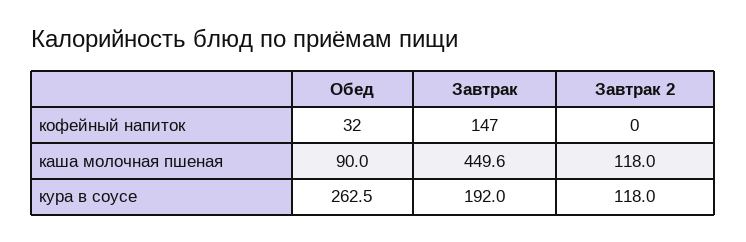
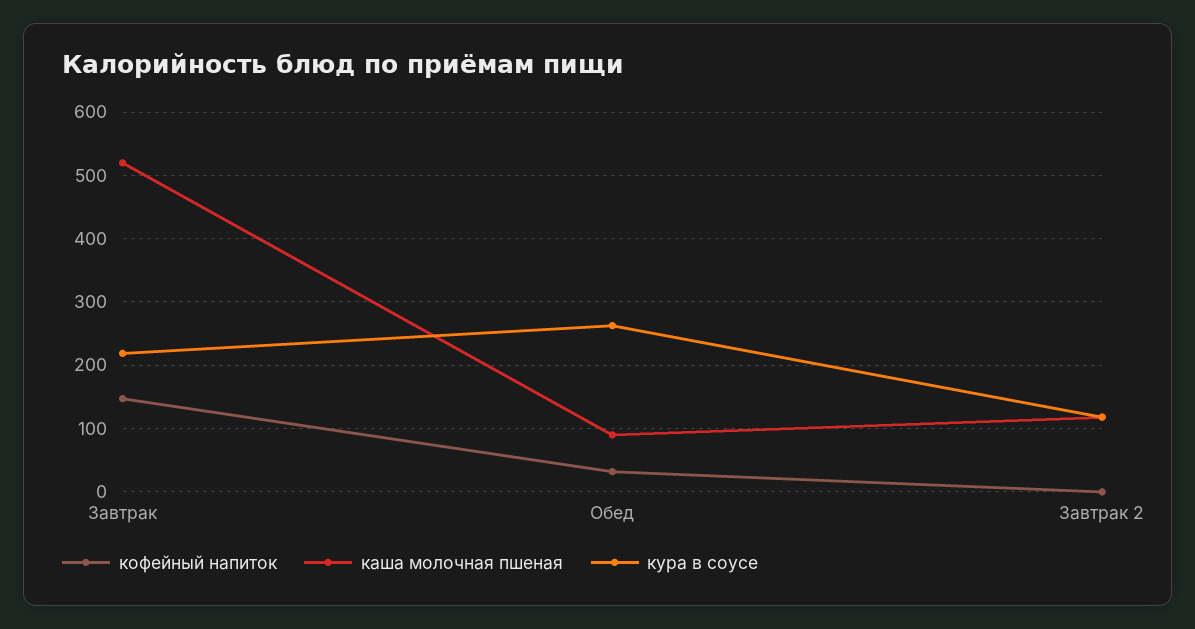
  {
    "кофейный напиток": {
      "Обед": 32,
      "Завтрак": 147,
      "Завтрак 2": 0
    },
    "каша молочная пшеная": {
      "Обед": 90,
-     "Завтрак": 449.6,
+     "Завтрак": 520,
      "Завтрак 2": 118
    },
    "кура в соусе": {
      "Обед": 262.5,
-     "Завтрак": 192,
+     "Завтрак": 220,
      "Завтрак 2": 118
    }
  }

